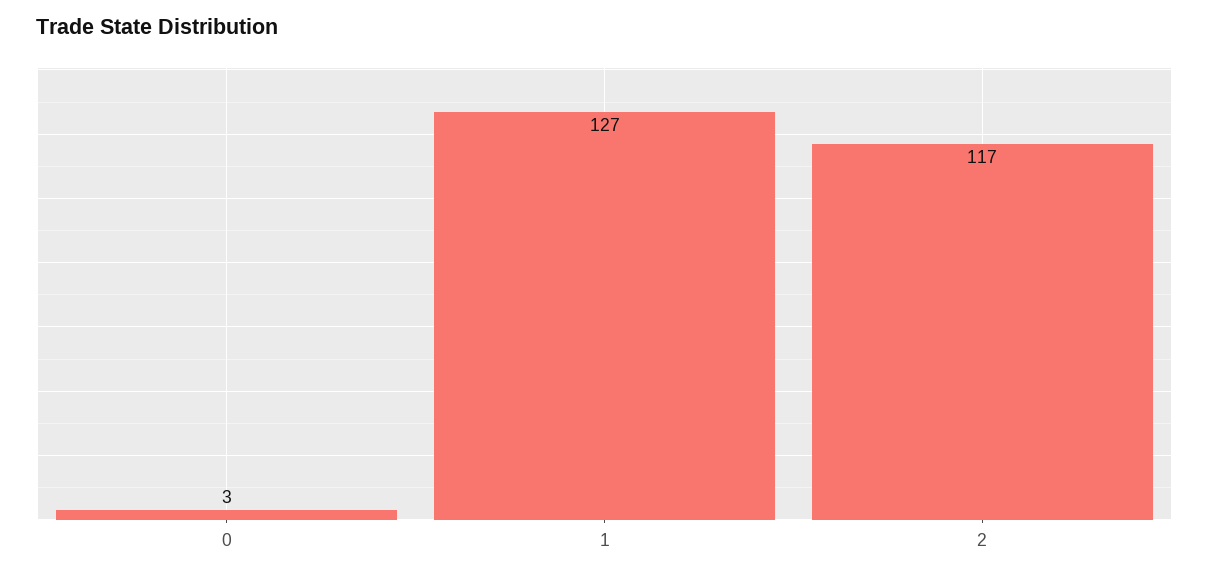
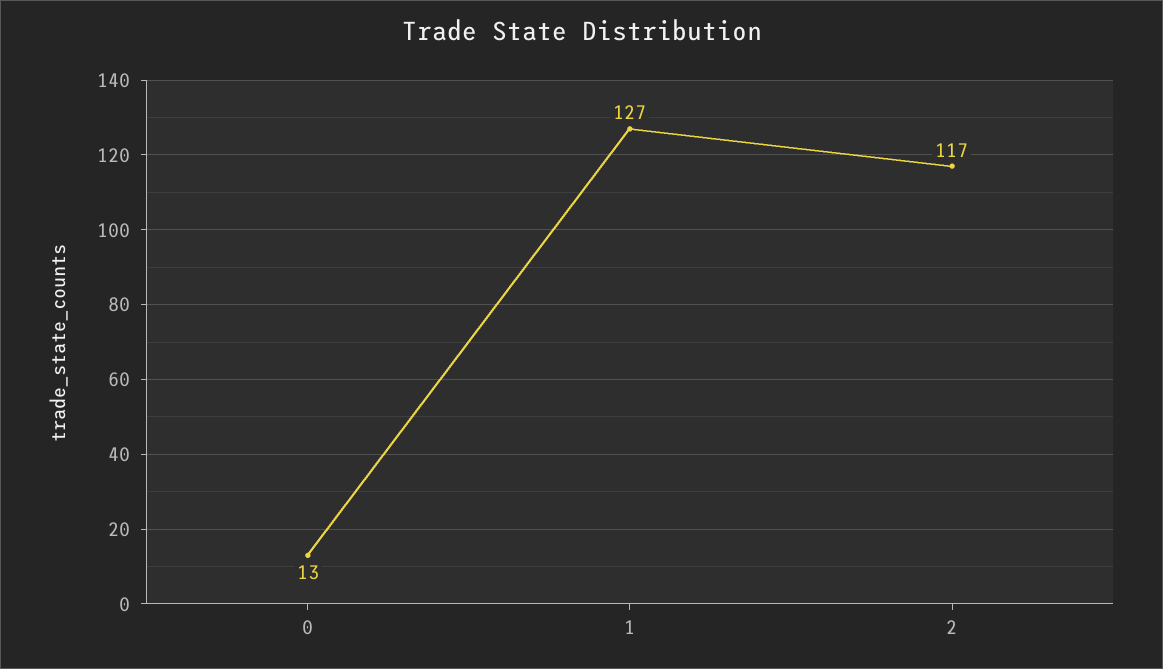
  {
-   "0": 3,
+   "0": 13,
    "1": 127,
    "2": 117
  }

